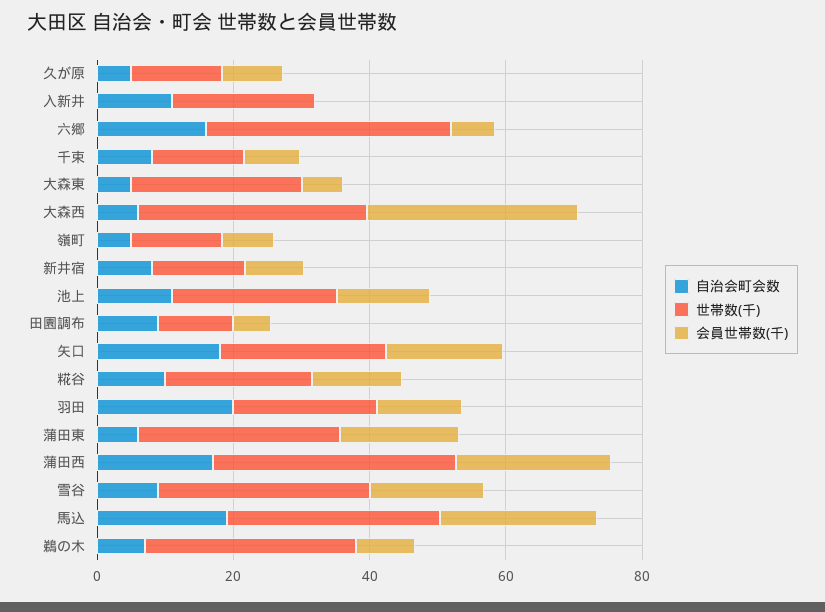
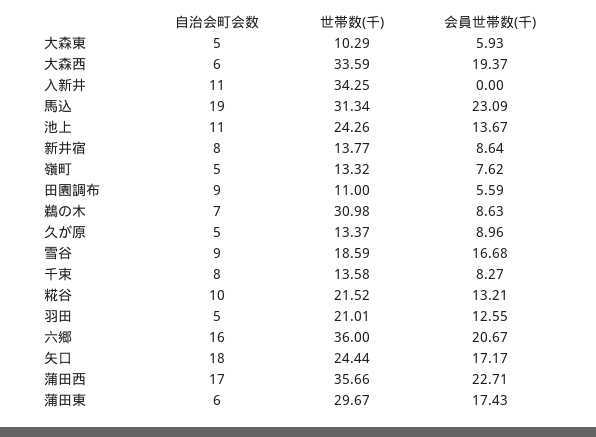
  {
    "自治会町会数": {
      "久が原": 5,
      "入新井": 11,
      "六郷": 16,
      "千束": 8,
      "大森東": 5,
      "大森西": 6,
      "嶺町": 5,
      "新井宿": 8,
      "池上": 11,
      "田園調布": 9,
      "矢口": 18,
      "糀谷": 10,
-     "羽田": 20,
+     "羽田": 5,
      "蒲田東": 6,
      "蒲田西": 17,
      "雪谷": 9,
      "馬込": 19,
      "鵜の木": 7
    },
    "世帯数(千)": {
      "久が原": 13.37,
-     "入新井": 20,
+     "入新井": 34.25,
      "六郷": 36,
      "千束": 13.58,
-     "大森東": 25,
+     "大森東": 10.29,
      "大森西": 33.59,
      "嶺町": 13.32,
      "新井宿": 13.77,
      "池上": 24.26,
      "田園調布": 11,
      "矢口": 24.44,
      "糀谷": 21.52,
      "羽田": 21.01,
      "蒲田東": 29.67,
      "蒲田西": 35.66,
-     "雪谷": 30,
+     "雪谷": 18.59,
      "馬込": 31.34,
      "鵜の木": 30.98
    },
    "会員世帯数(千)": {
      "久が原": 8.96,
      "入新井": 0,
-     "六郷": 5,
+     "六郷": 20.67,
      "千束": 8.27,
      "大森東": 5.93,
-     "大森西": 30,
+     "大森西": 19.37,
      "嶺町": 7.62,
      "新井宿": 8.64,
      "池上": 13.67,
      "田園調布": 5.59,
      "矢口": 17.17,
      "糀谷": 13.21,
      "羽田": 12.55,
      "蒲田東": 17.43,
      "蒲田西": 22.71,
      "雪谷": 16.68,
      "馬込": 23.09,
      "鵜の木": 8.63
    }
  }

